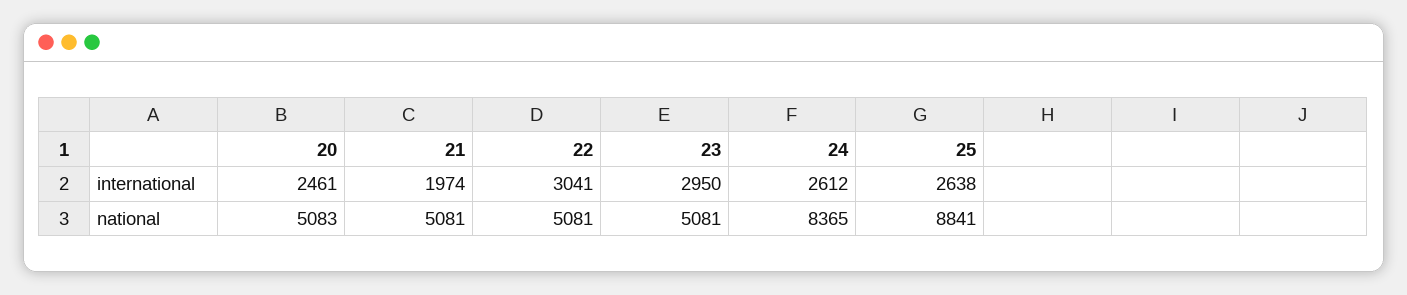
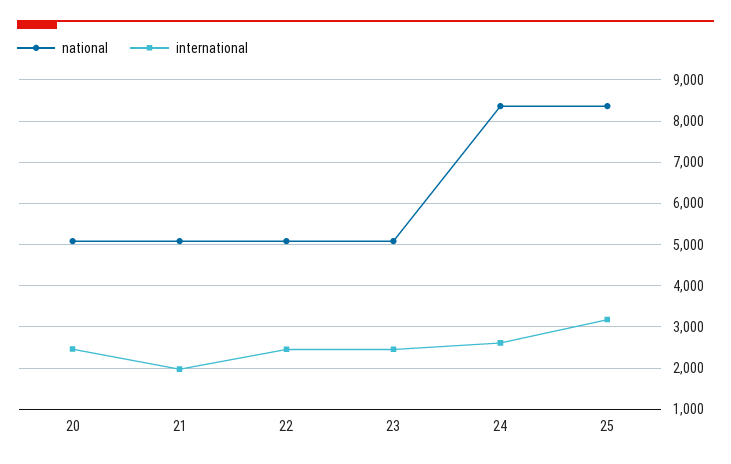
  {
    "international": {
      "20": 2461,
      "21": 1974,
-     "22": 3041,
+     "22": 2400,
-     "23": 2950,
+     "23": 2400,
      "24": 2612,
-     "25": 2638
+     "25": 3200
    },
    "national": {
      "20": 5083,
      "21": 5081,
      "22": 5081,
      "23": 5081,
      "24": 8365,
-     "25": 8841
+     "25": 8400
    }
  }

